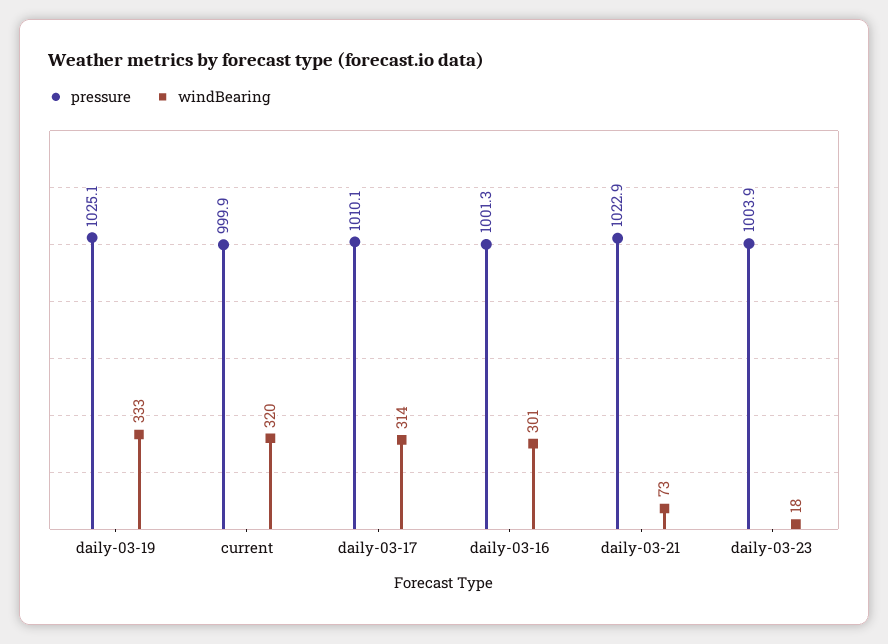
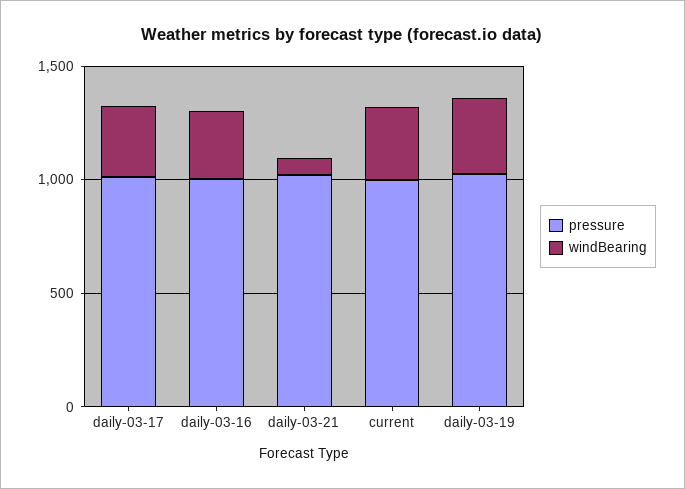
  {
    "pressure": {
      "daily-03-19": 1025.1,
      "current": 999.9,
      "daily-03-17": 1010.1,
      "daily-03-16": 1001.3,
-     "daily-03-21": 1022.9,
+     "daily-03-21": 1022.9
-     "daily-03-23": 1003.9
    },
    "windBearing": {
      "daily-03-19": 333,
      "current": 320,
      "daily-03-17": 314,
      "daily-03-16": 301,
-     "daily-03-21": 73,
+     "daily-03-21": 73
-     "daily-03-23": 18
    }
  }

